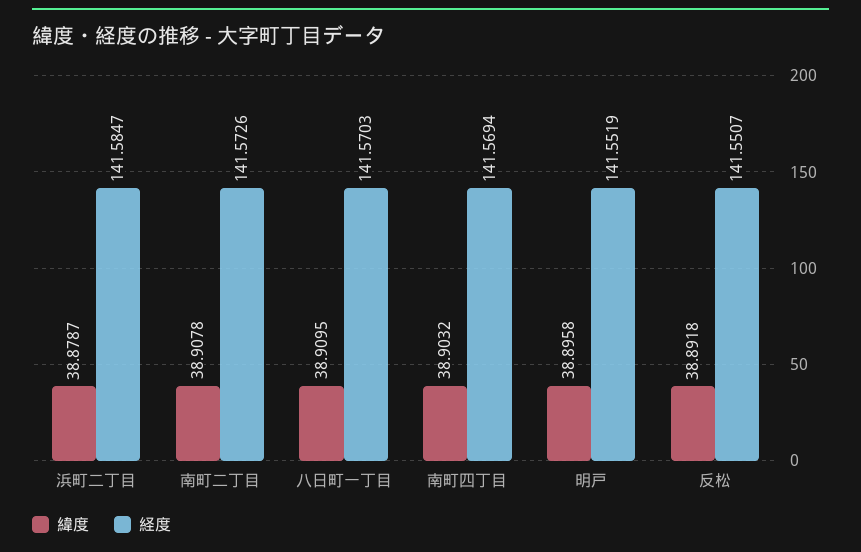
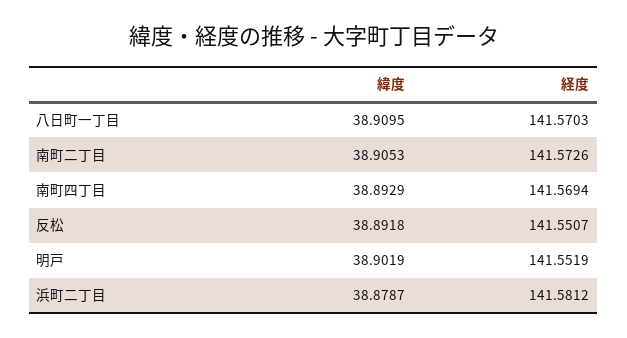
  {
    "緯度": {
      "浜町二丁目": 38.8787,
-     "南町二丁目": 38.9078,
+     "南町二丁目": 38.9053,
      "八日町一丁目": 38.9095,
-     "南町四丁目": 38.9032,
+     "南町四丁目": 38.8929,
-     "明戸": 38.8958,
+     "明戸": 38.9019,
      "反松": 38.8918
    },
    "経度": {
-     "浜町二丁目": 141.5847,
+     "浜町二丁目": 141.5812,
      "南町二丁目": 141.5726,
      "八日町一丁目": 141.5703,
      "南町四丁目": 141.5694,
      "明戸": 141.5519,
      "反松": 141.5507
    }
  }

